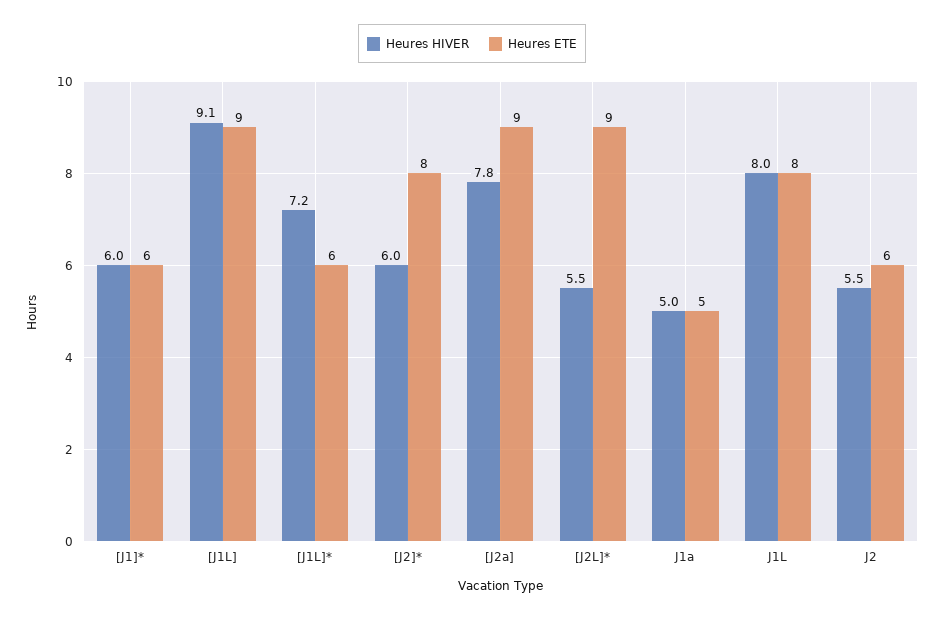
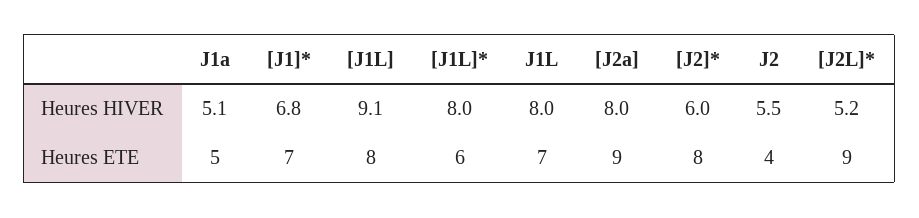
  {
    "Heures HIVER": {
-     "[J1]*": 6,
+     "[J1]*": 6.8,
      "[J1L]": 9.1,
-     "[J1L]*": 7.2,
+     "[J1L]*": 8,
      "[J2]*": 6,
-     "[J2a]": 7.8,
+     "[J2a]": 8,
-     "[J2L]*": 5.5,
+     "[J2L]*": 5.2,
-     "J1a": 5,
+     "J1a": 5.1,
      "J1L": 8,
      "J2": 5.5
    },
    "Heures ETE": {
-     "[J1]*": 6,
+     "[J1]*": 7,
-     "[J1L]": 9,
+     "[J1L]": 8,
      "[J1L]*": 6,
      "[J2]*": 8,
      "[J2a]": 9,
      "[J2L]*": 9,
      "J1a": 5,
-     "J1L": 8,
+     "J1L": 7,
-     "J2": 6
+     "J2": 4
    }
  }

